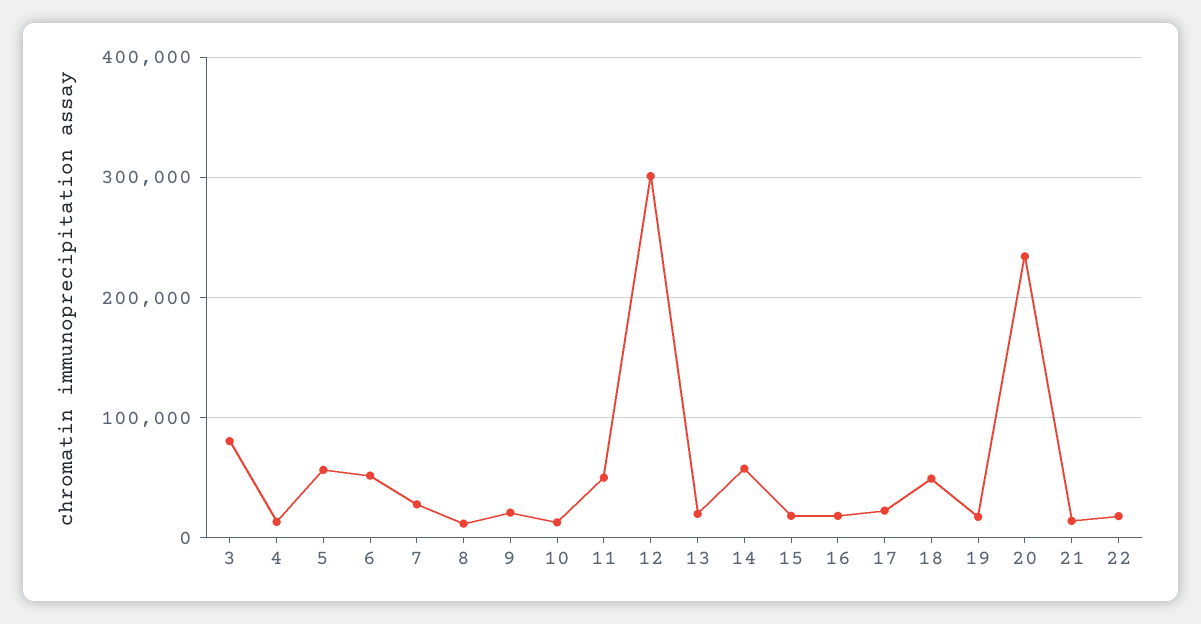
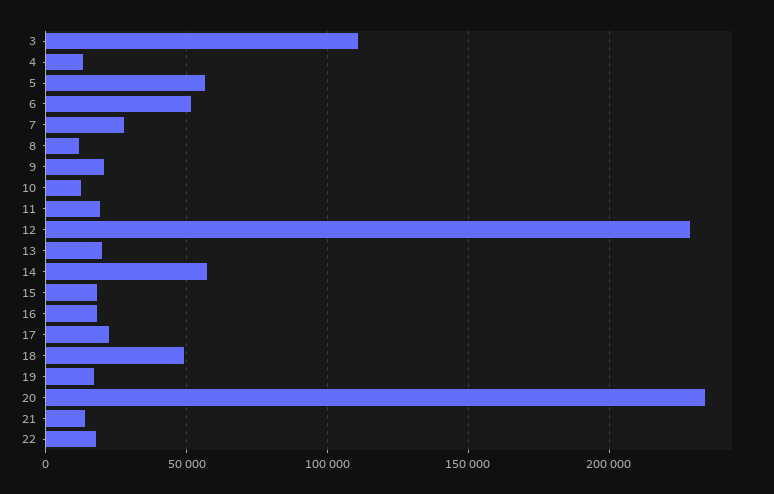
  {
-   "3": 80000,
+   "3": 110000,
    "4": 15000,
    "5": 55000,
    "6": 50000,
    "7": 30000,
    "8": 10000,
    "9": 20000,
    "10": 15000,
-   "11": 50000,
+   "11": 20000,
-   "12": 300000,
+   "12": 230000,
    "13": 20000,
    "14": 55000,
    "15": 20000,
    "16": 20000,
    "17": 20000,
    "18": 50000,
    "19": 15000,
    "20": 235000,
    "21": 15000,
    "22": 20000
  }

